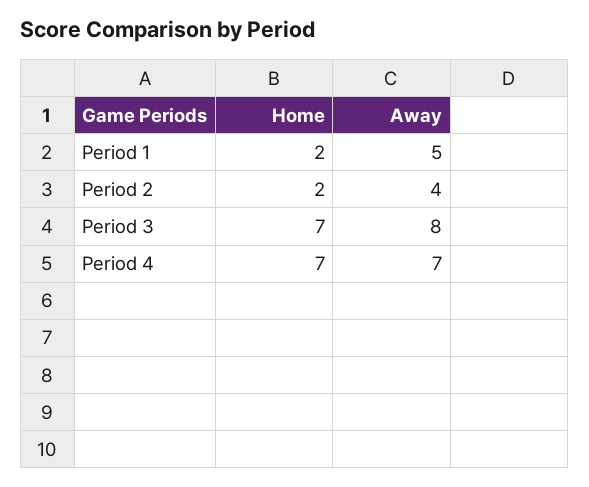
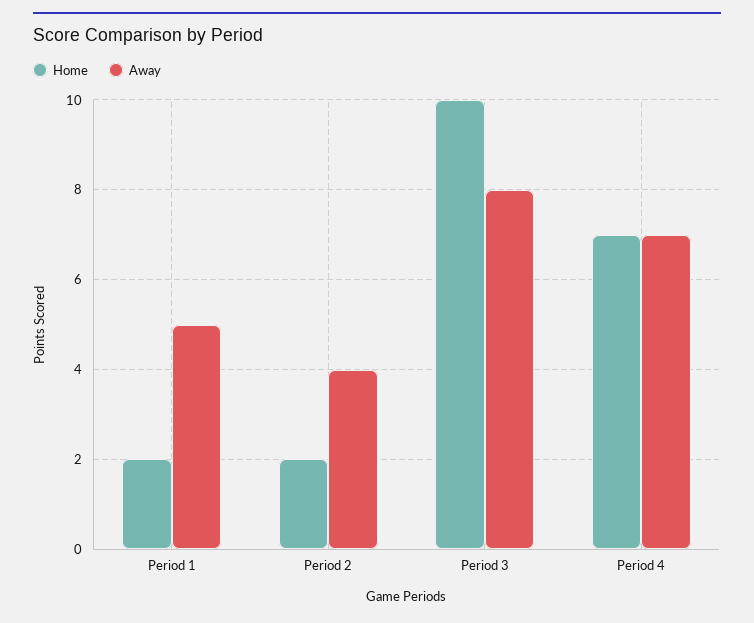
  {
    "Home": {
      "Period 1": 2,
      "Period 2": 2,
-     "Period 3": 7,
+     "Period 3": 10,
      "Period 4": 7
    },
    "Away": {
      "Period 1": 5,
      "Period 2": 4,
      "Period 3": 8,
      "Period 4": 7
    }
  }

